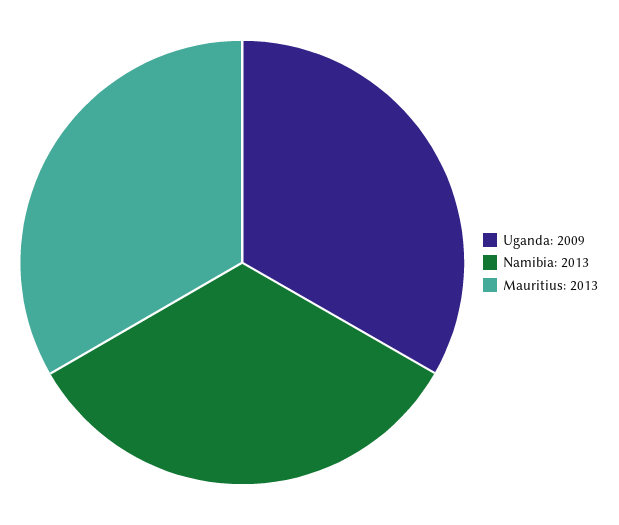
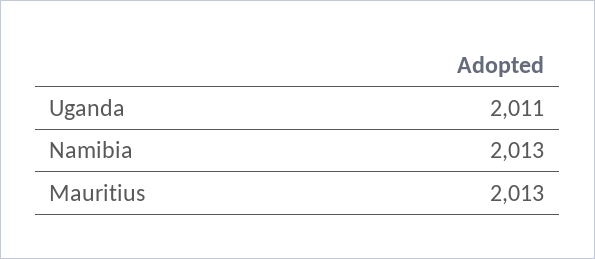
  {
-   "Uganda": 2009,
+   "Uganda": 2011,
    "Namibia": 2013,
    "Mauritius": 2013
  }

